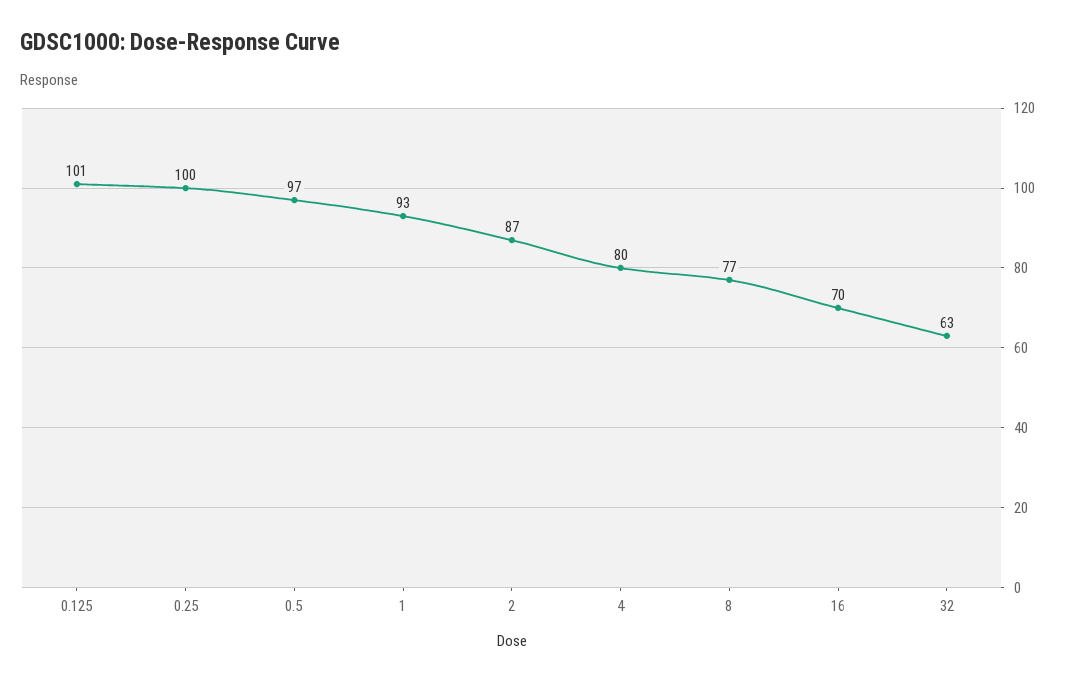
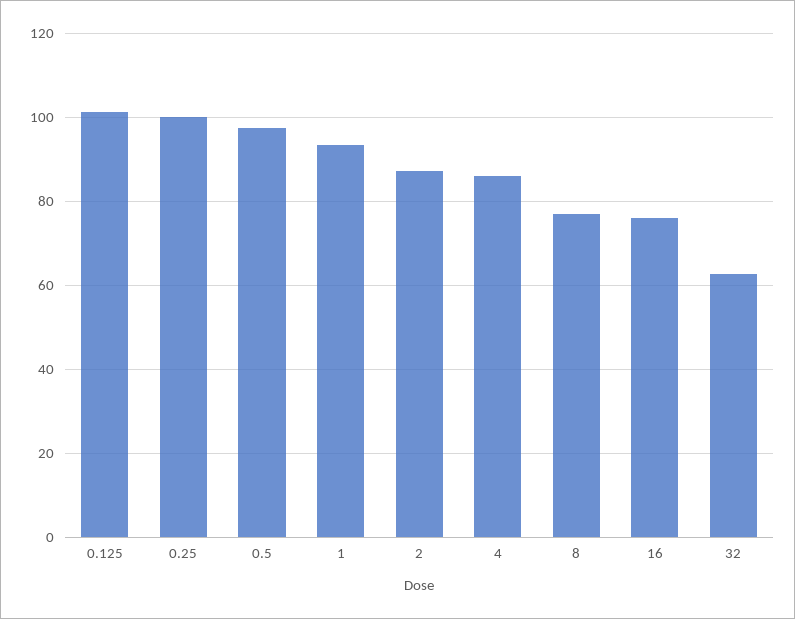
  {
    "0.125": 101,
    "0.25": 100,
    "0.5": 97,
    "1": 93,
    "2": 87,
-   "4": 80,
+   "4": 86,
    "8": 77,
-   "16": 70,
+   "16": 76,
    "32": 63
  }

